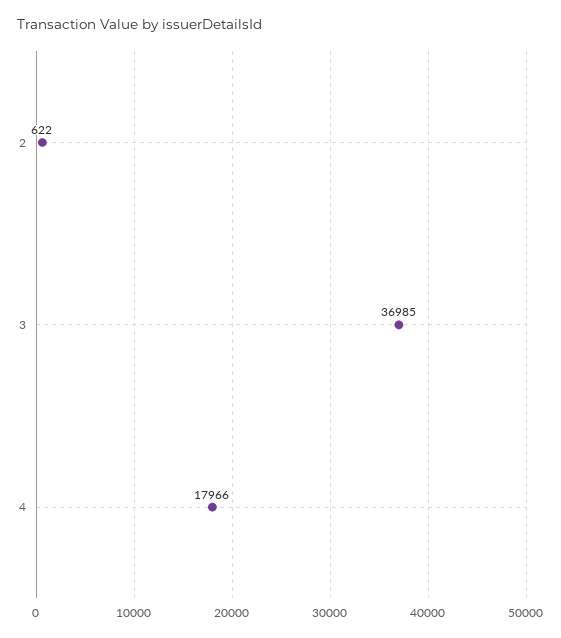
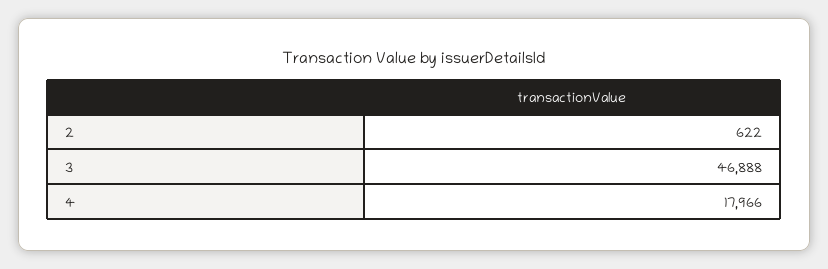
  {
    "2": 622,
-   "3": 36985,
+   "3": 46888,
    "4": 17966
  }

